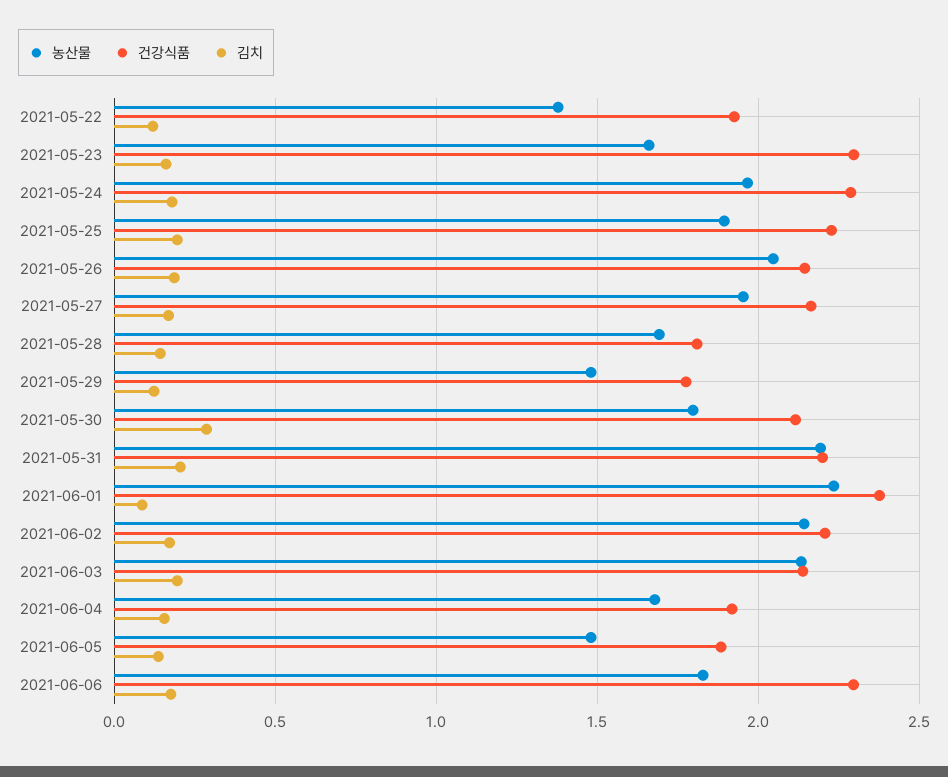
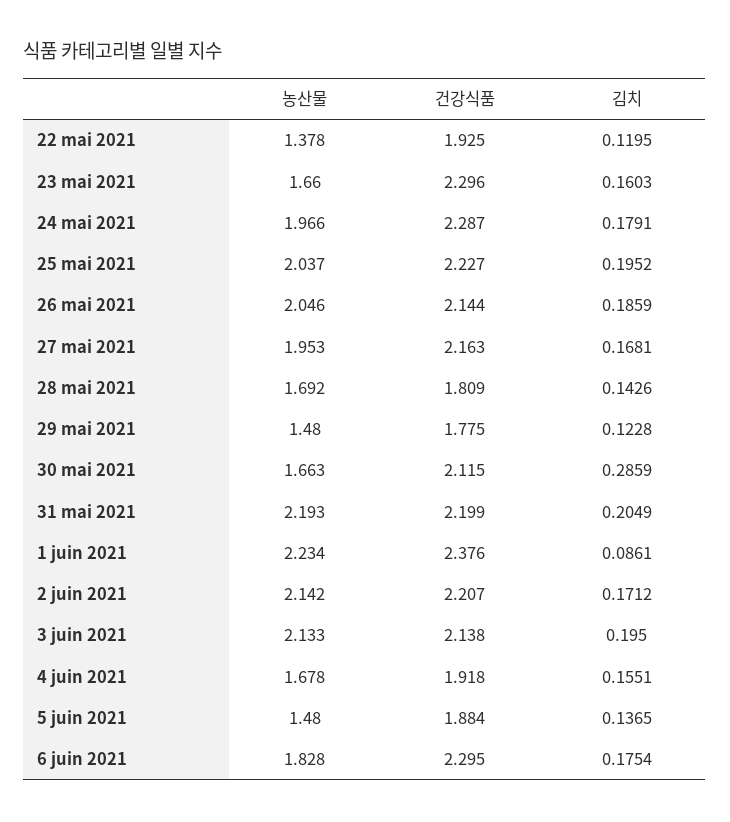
  {
    "농산물": {
      "2021-05-22": 1.378,
      "2021-05-23": 1.66,
      "2021-05-24": 1.966,
-     "2021-05-25": 1.9,
+     "2021-05-25": 2.037,
      "2021-05-26": 2.046,
      "2021-05-27": 1.953,
      "2021-05-28": 1.692,
      "2021-05-29": 1.48,
-     "2021-05-30": 1.8,
+     "2021-05-30": 1.663,
      "2021-05-31": 2.193,
      "2021-06-01": 2.234,
      "2021-06-02": 2.142,
      "2021-06-03": 2.133,
      "2021-06-04": 1.678,
      "2021-06-05": 1.48,
      "2021-06-06": 1.828
    },
    "건강식품": {
      "2021-05-22": 1.925,
      "2021-05-23": 2.296,
      "2021-05-24": 2.287,
      "2021-05-25": 2.227,
      "2021-05-26": 2.144,
      "2021-05-27": 2.163,
      "2021-05-28": 1.809,
      "2021-05-29": 1.775,
      "2021-05-30": 2.115,
      "2021-05-31": 2.199,
      "2021-06-01": 2.376,
      "2021-06-02": 2.207,
      "2021-06-03": 2.138,
      "2021-06-04": 1.918,
      "2021-06-05": 1.884,
      "2021-06-06": 2.295
    },
    "김치": {
      "2021-05-22": 0.1195,
      "2021-05-23": 0.1603,
      "2021-05-24": 0.1791,
      "2021-05-25": 0.1952,
      "2021-05-26": 0.1859,
      "2021-05-27": 0.1681,
      "2021-05-28": 0.1426,
      "2021-05-29": 0.1228,
      "2021-05-30": 0.2859,
      "2021-05-31": 0.2049,
      "2021-06-01": 0.0861,
      "2021-06-02": 0.1712,
      "2021-06-03": 0.195,
      "2021-06-04": 0.1551,
      "2021-06-05": 0.1365,
      "2021-06-06": 0.1754
    }
  }

